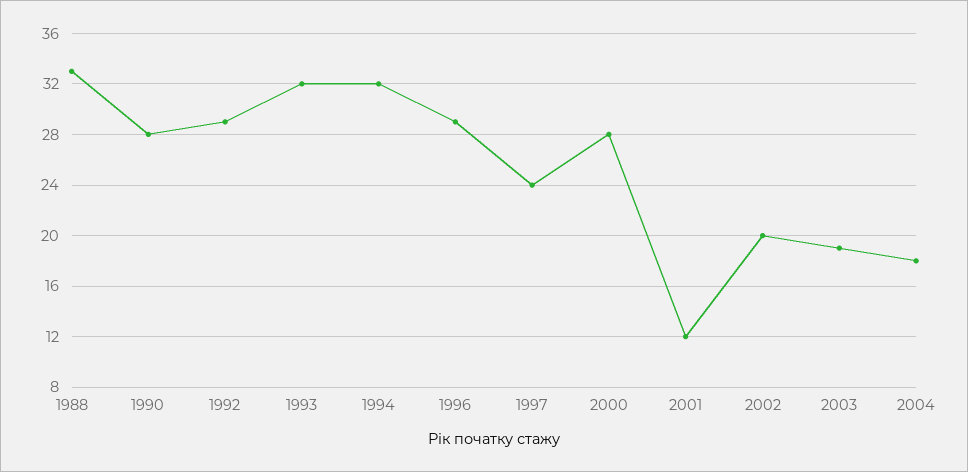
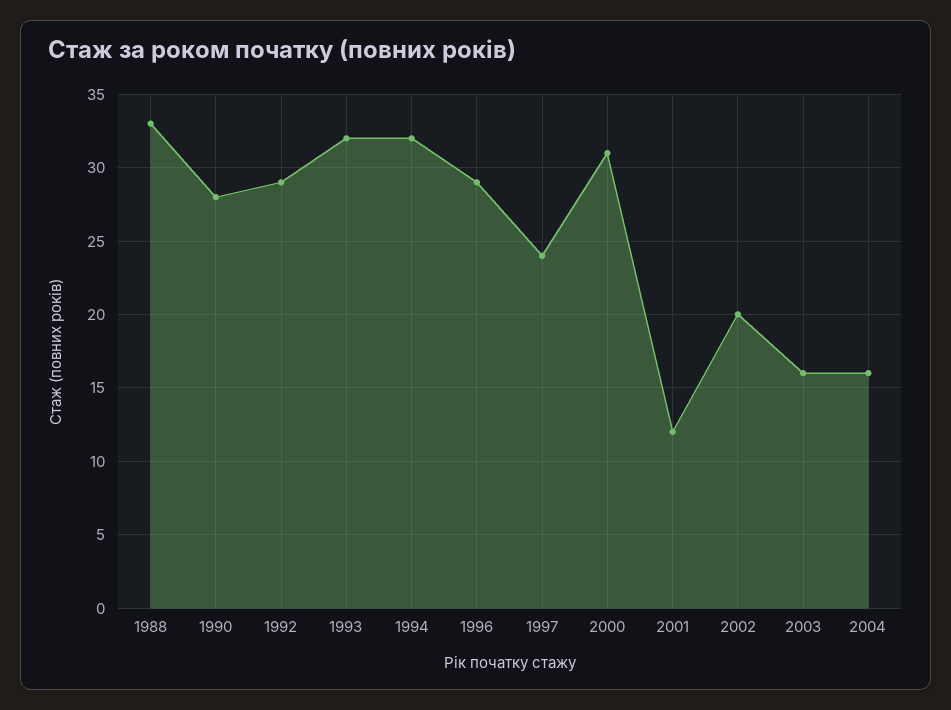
  {
    "1988": 33,
    "1990": 28,
    "1992": 29,
    "1993": 32,
    "1994": 32,
    "1996": 29,
    "1997": 24,
-   "2000": 28,
+   "2000": 31,
    "2001": 12,
    "2002": 20,
-   "2003": 19,
+   "2003": 16,
-   "2004": 18
+   "2004": 16
  }

